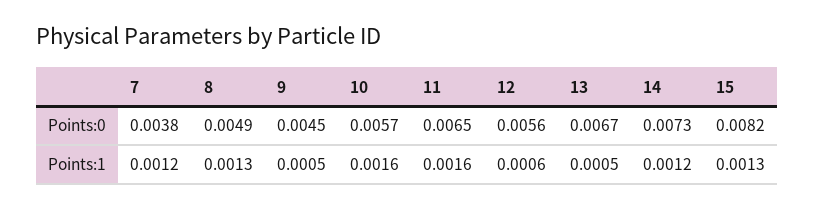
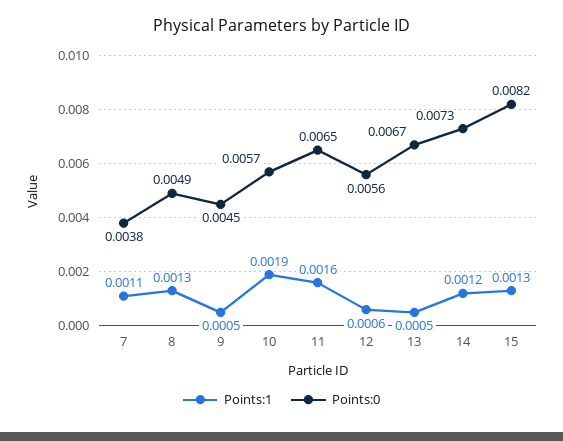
  {
    "Points:0": {
      "7": 0.0038,
      "8": 0.0049,
      "9": 0.0045,
      "10": 0.0057,
      "11": 0.0065,
      "12": 0.0056,
      "13": 0.0067,
      "14": 0.0073,
      "15": 0.0082
    },
    "Points:1": {
-     "7": 0.0012,
+     "7": 0.0011,
      "8": 0.0013,
      "9": 0.0005,
-     "10": 0.0016,
+     "10": 0.0019,
      "11": 0.0016,
      "12": 0.0006,
      "13": 0.0005,
      "14": 0.0012,
      "15": 0.0013
    }
  }

